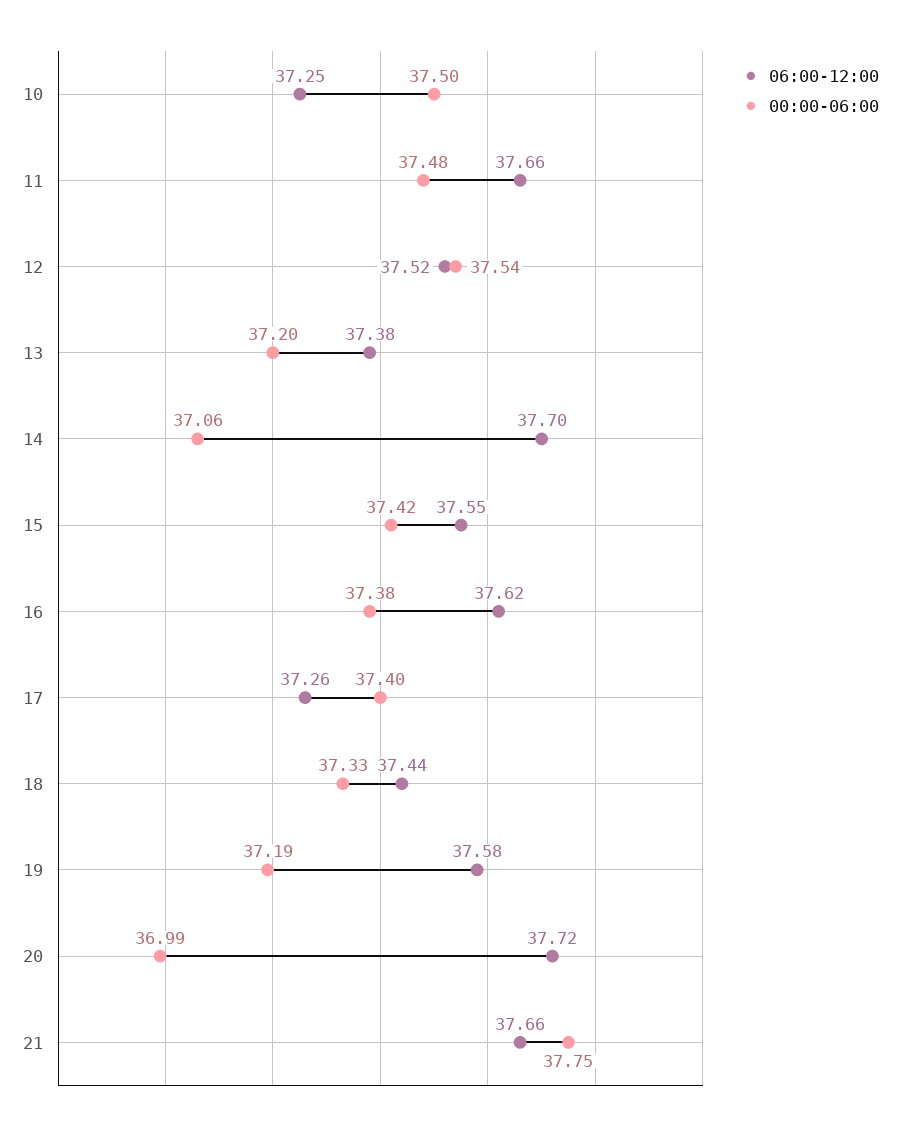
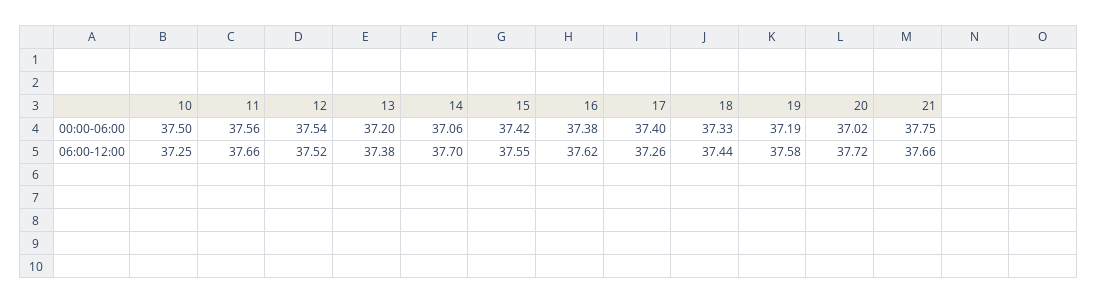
  {
    "06:00-12:00": {
      "10": 37.25,
      "11": 37.66,
      "12": 37.52,
      "13": 37.38,
      "14": 37.7,
      "15": 37.55,
      "16": 37.62,
      "17": 37.26,
      "18": 37.44,
      "19": 37.58,
      "20": 37.72,
      "21": 37.66
    },
    "00:00-06:00": {
      "10": 37.5,
-     "11": 37.48,
+     "11": 37.56,
      "12": 37.54,
      "13": 37.2,
      "14": 37.06,
      "15": 37.42,
      "16": 37.38,
      "17": 37.4,
      "18": 37.33,
      "19": 37.19,
-     "20": 36.99,
+     "20": 37.02,
      "21": 37.75
    }
  }

